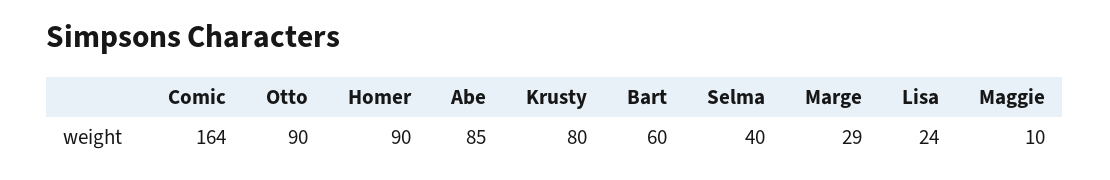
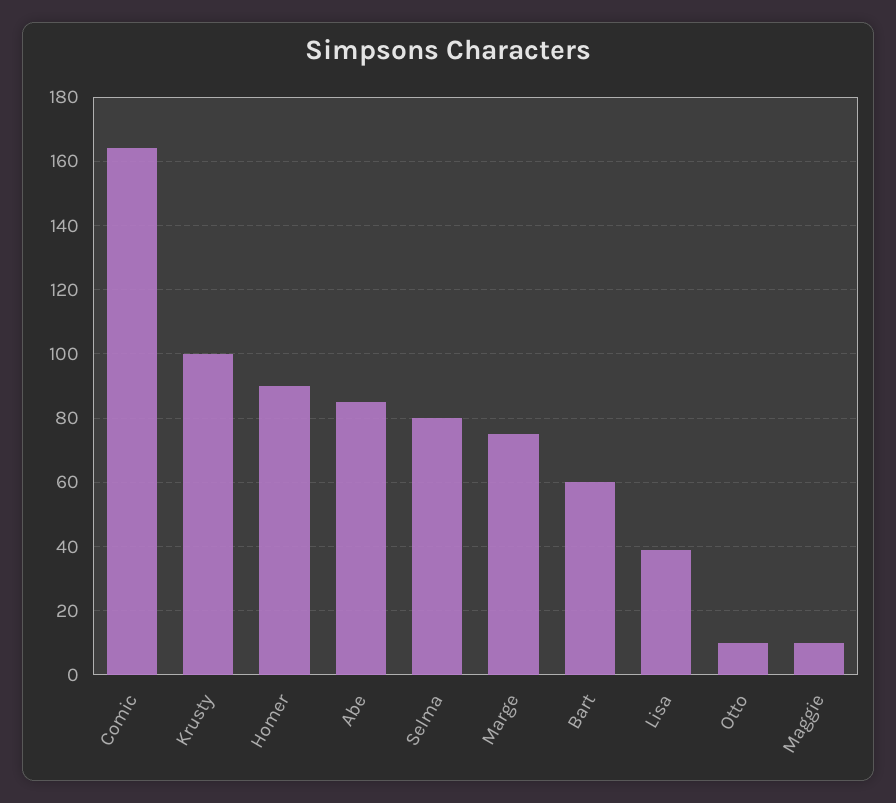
  {
    "Comic": 164,
-   "Otto": 90,
+   "Otto": 10,
    "Homer": 90,
    "Abe": 85,
-   "Krusty": 80,
+   "Krusty": 100,
    "Bart": 60,
-   "Selma": 40,
+   "Selma": 80,
-   "Marge": 29,
+   "Marge": 75,
-   "Lisa": 24,
+   "Lisa": 40,
    "Maggie": 10
  }

